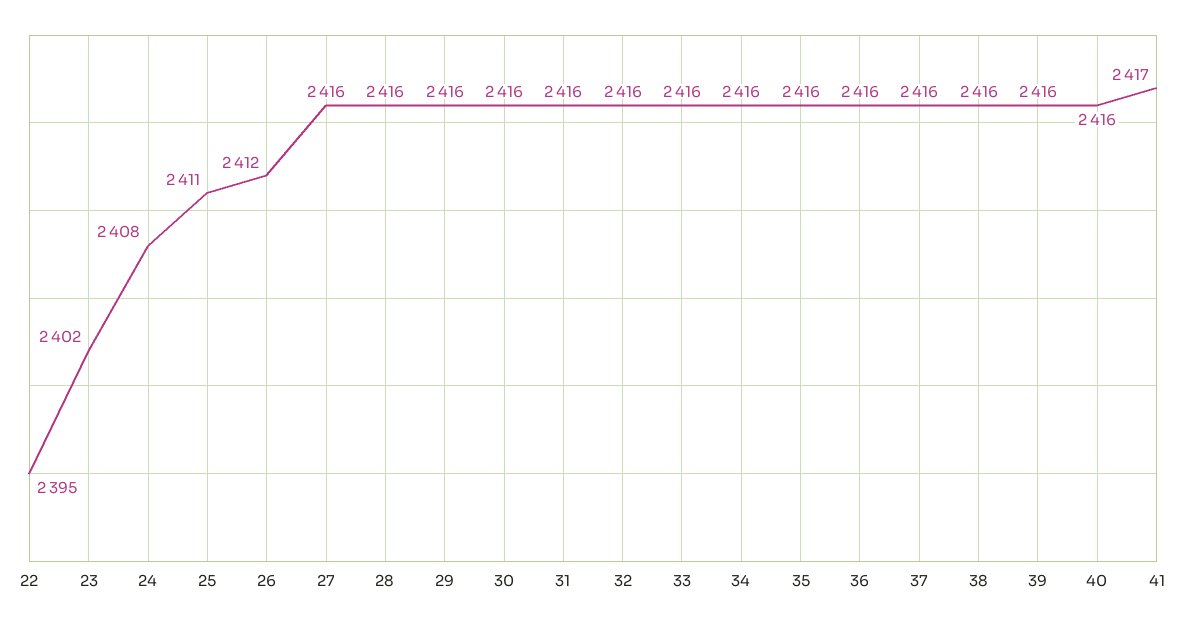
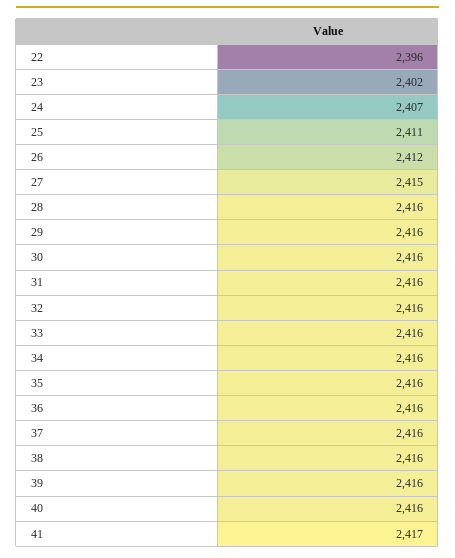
  {
-   "22": 2395,
+   "22": 2396,
    "23": 2402,
-   "24": 2408,
+   "24": 2407,
    "25": 2411,
    "26": 2412,
-   "27": 2416,
+   "27": 2415,
    "28": 2416,
    "29": 2416,
    "30": 2416,
    "31": 2416,
    "32": 2416,
    "33": 2416,
    "34": 2416,
    "35": 2416,
    "36": 2416,
    "37": 2416,
    "38": 2416,
    "39": 2416,
    "40": 2416,
    "41": 2417
  }

